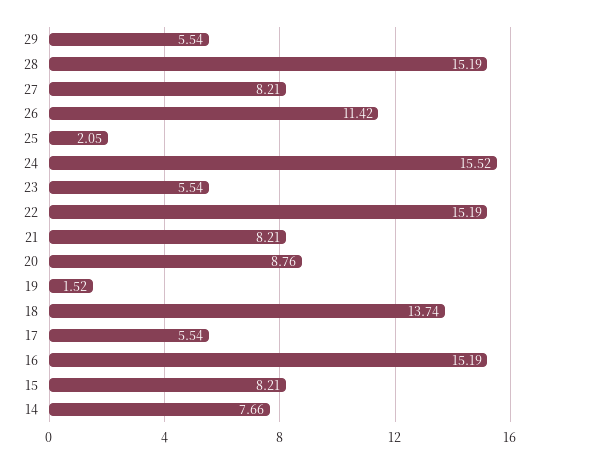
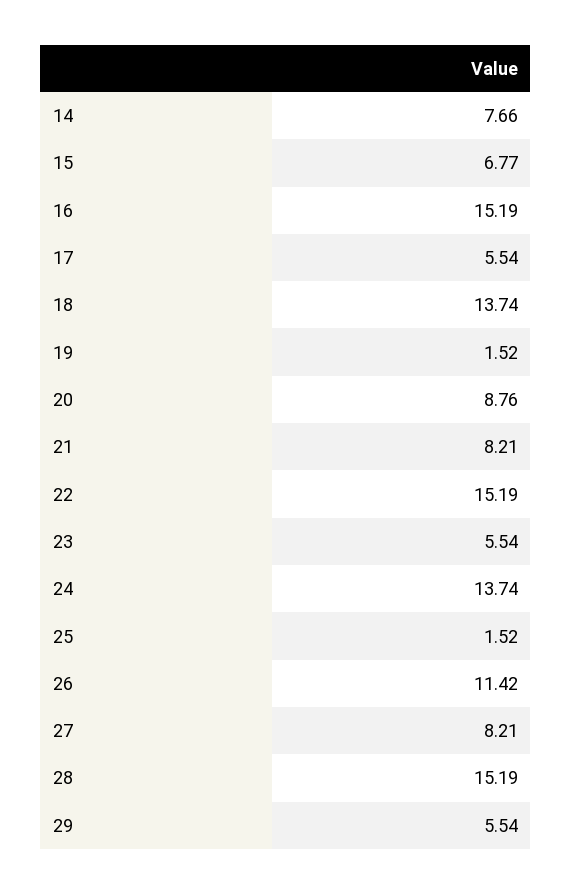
  {
    "29": 5.54,
    "28": 15.19,
    "27": 8.21,
    "26": 11.42,
-   "25": 2.05,
+   "25": 1.52,
-   "24": 15.52,
+   "24": 13.74,
    "23": 5.54,
    "22": 15.19,
    "21": 8.21,
    "20": 8.76,
    "19": 1.52,
    "18": 13.74,
    "17": 5.54,
    "16": 15.19,
-   "15": 8.21,
+   "15": 6.77,
    "14": 7.66
  }

